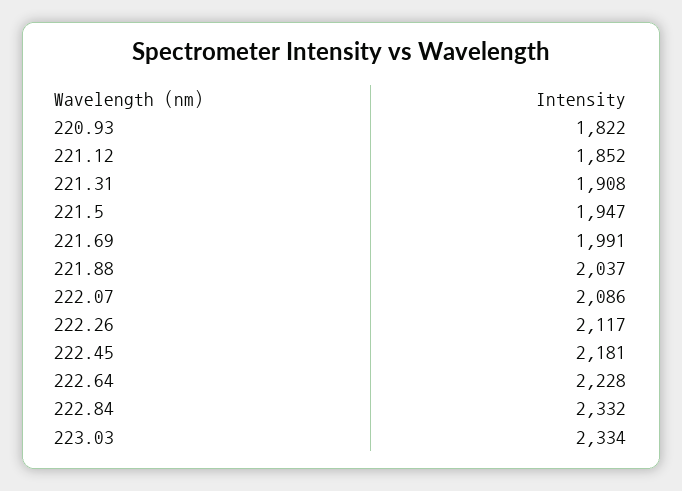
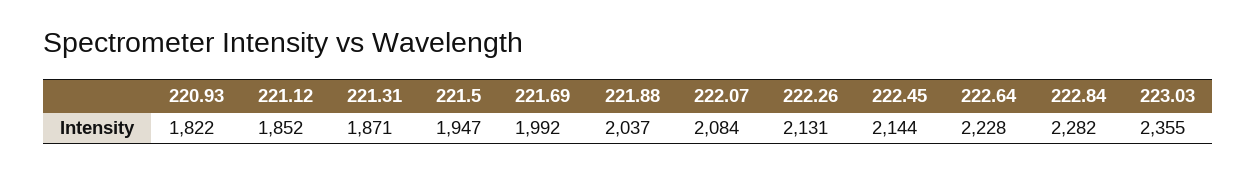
  {
    "220.93": 1822,
    "221.12": 1852,
-   "221.31": 1908,
+   "221.31": 1871,
    "221.5": 1947,
-   "221.69": 1991,
+   "221.69": 1992,
    "221.88": 2037,
-   "222.07": 2086,
+   "222.07": 2084,
-   "222.26": 2117,
+   "222.26": 2131,
-   "222.45": 2181,
+   "222.45": 2144,
    "222.64": 2228,
-   "222.84": 2332,
+   "222.84": 2282,
-   "223.03": 2334
+   "223.03": 2355
  }

